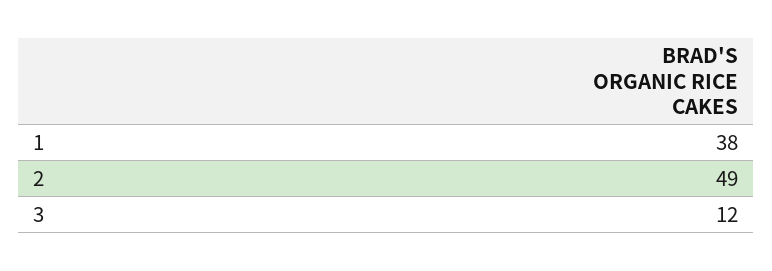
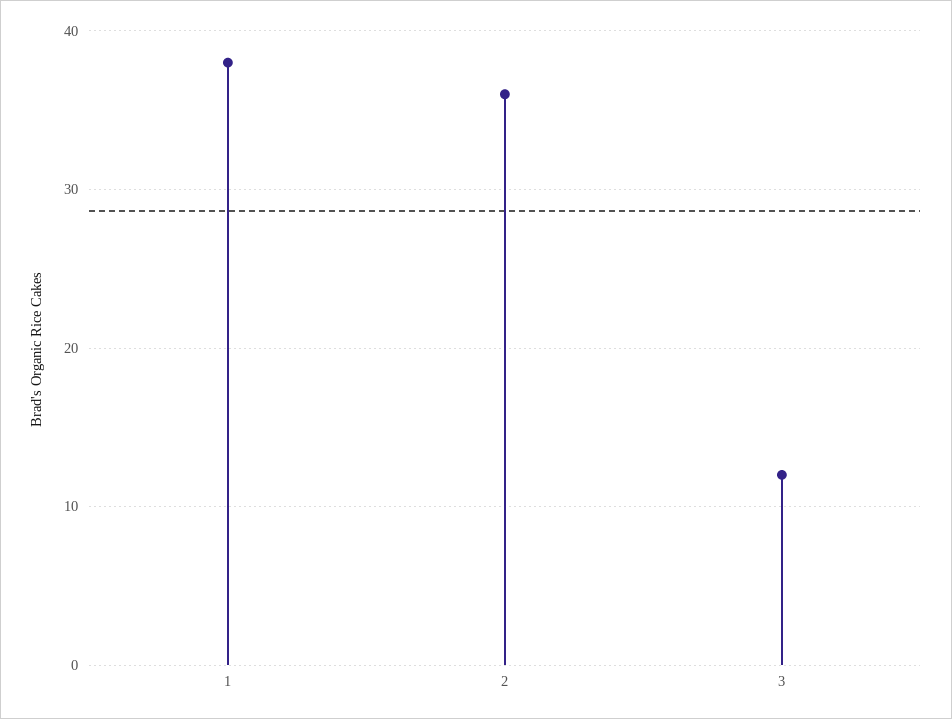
  {
    "1": 38,
-   "2": 49,
+   "2": 36,
    "3": 12
  }

